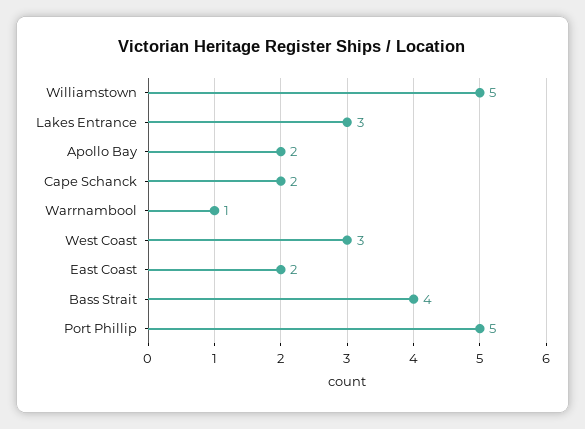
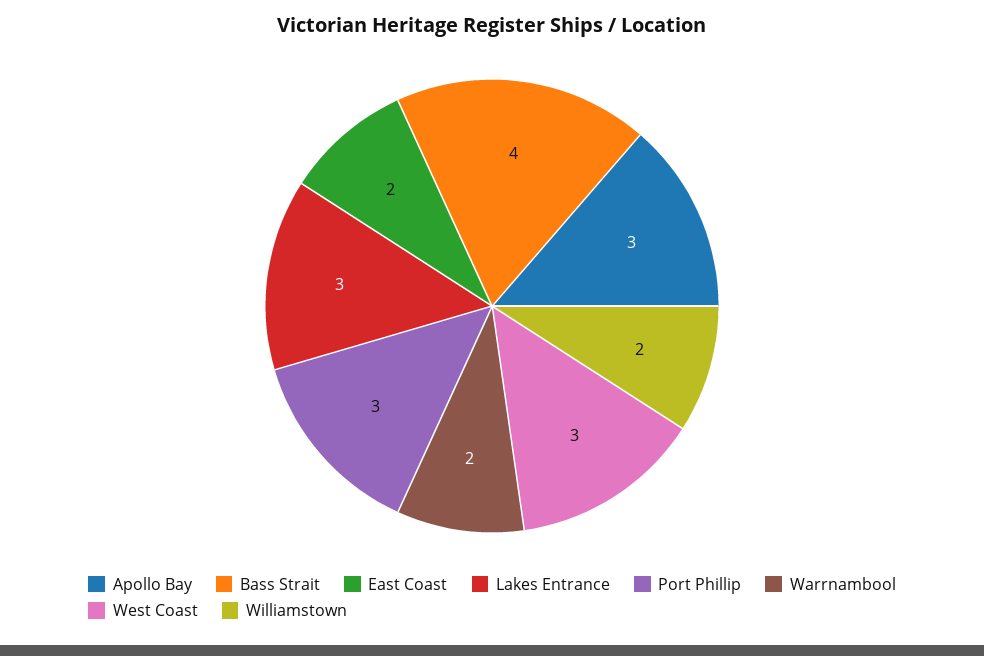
  {
-   "Williamstown": 5,
+   "Williamstown": 2,
    "Lakes Entrance": 3,
-   "Apollo Bay": 2,
+   "Apollo Bay": 3,
-   "Cape Schanck": 2,
-   "Warrnambool": 1,
+   "Warrnambool": 2,
    "West Coast": 3,
    "East Coast": 2,
    "Bass Strait": 4,
-   "Port Phillip": 5
+   "Port Phillip": 3
  }

